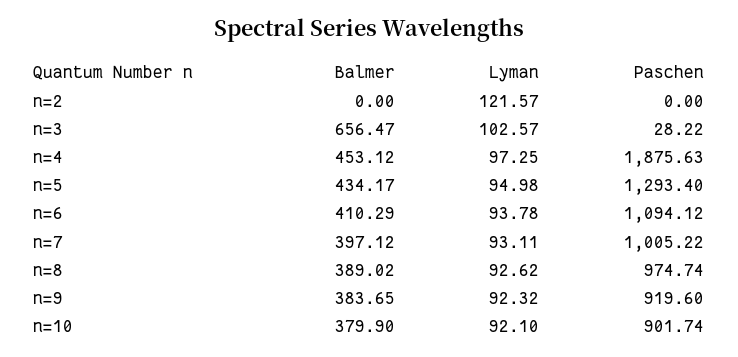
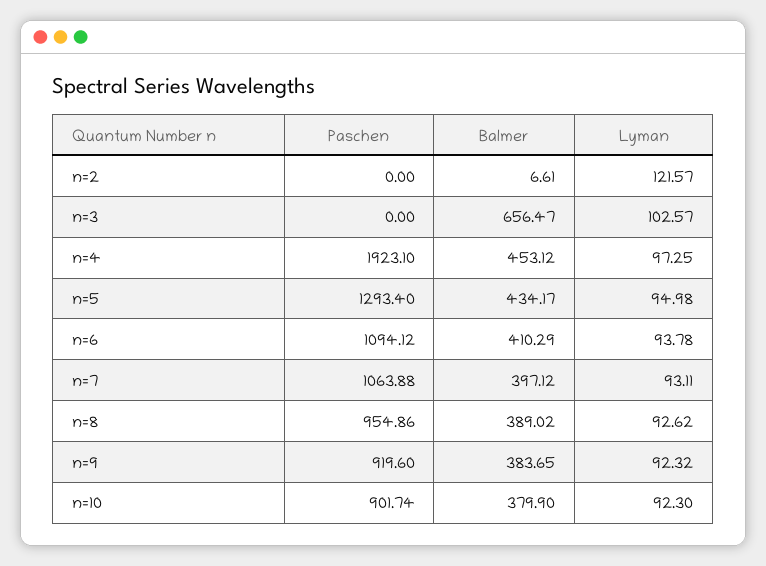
  {
    "Balmer": {
-     "n=2": 0,
+     "n=2": 6.61,
      "n=3": 656.47,
      "n=4": 453.12,
      "n=5": 434.17,
      "n=6": 410.29,
      "n=7": 397.12,
      "n=8": 389.02,
      "n=9": 383.65,
      "n=10": 379.9
    },
    "Lyman": {
      "n=2": 121.57,
      "n=3": 102.57,
      "n=4": 97.25,
      "n=5": 94.98,
      "n=6": 93.78,
      "n=7": 93.11,
      "n=8": 92.62,
      "n=9": 92.32,
-     "n=10": 92.1
+     "n=10": 92.3
    },
    "Paschen": {
      "n=2": 0,
-     "n=3": 28.22,
+     "n=3": 0,
-     "n=4": 1875.63,
+     "n=4": 1923.1,
      "n=5": 1293.4,
      "n=6": 1094.12,
-     "n=7": 1005.22,
+     "n=7": 1063.88,
-     "n=8": 974.74,
+     "n=8": 954.86,
      "n=9": 919.6,
      "n=10": 901.74
    }
  }

